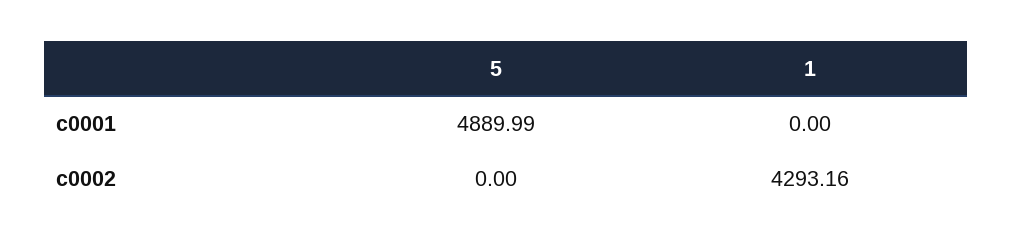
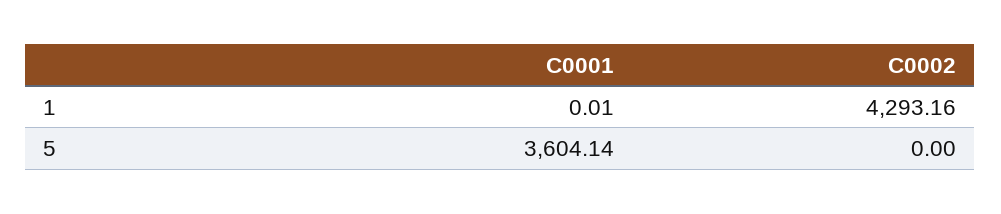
  {
    "5": {
-     "c0001": 4889.99,
+     "c0001": 3604.14,
      "c0002": 0
    },
    "1": {
-     "c0001": 0,
+     "c0001": 0.01,
      "c0002": 4293.16
    }
  }

